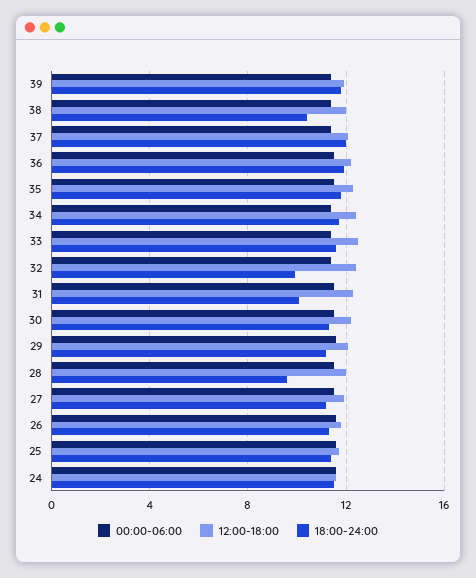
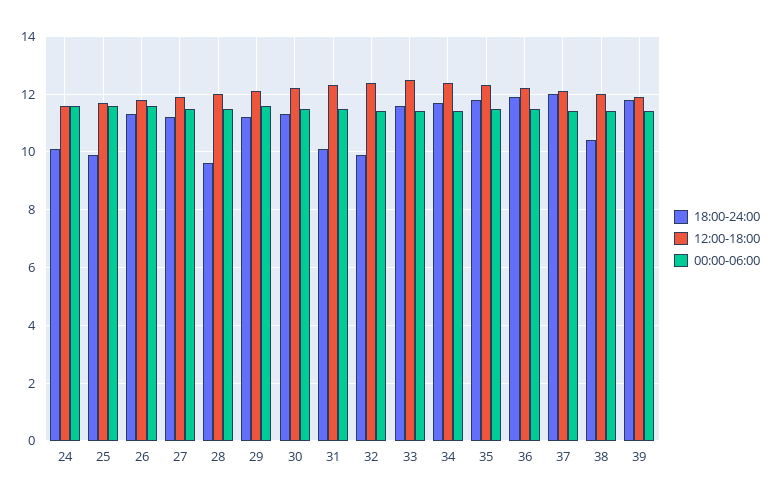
  {
    "00:00-06:00": {
      "39": 11.5,
      "38": 11.5,
      "37": 11.5,
      "36": 11.5,
      "35": 11.5,
      "34": 11.5,
      "33": 11.5,
      "32": 11.5,
      "31": 11.5,
      "30": 11.5,
      "29": 11.5,
      "28": 11.5,
      "27": 11.5,
      "26": 11.5,
      "25": 11.5,
      "24": 11.5
    },
    "12:00-18:00": {
      "39": 12,
      "38": 12,
      "37": 12,
      "36": 12,
      "35": 12.5,
      "34": 12.5,
      "33": 12.5,
      "32": 12.5,
      "31": 12.5,
      "30": 12,
      "29": 12,
      "28": 12,
      "27": 12,
      "26": 12,
      "25": 11.5,
      "24": 11.5
    },
    "18:00-24:00": {
      "39": 12,
      "38": 10.5,
      "37": 12,
      "36": 12,
      "35": 12,
      "34": 11.5,
      "33": 11.5,
      "32": 10,
      "31": 10,
      "30": 11.5,
      "29": 11,
      "28": 9.5,
      "27": 11,
      "26": 11.5,
-     "25": 11.5,
+     "25": 10,
-     "24": 11.5
+     "24": 10
    }
  }

